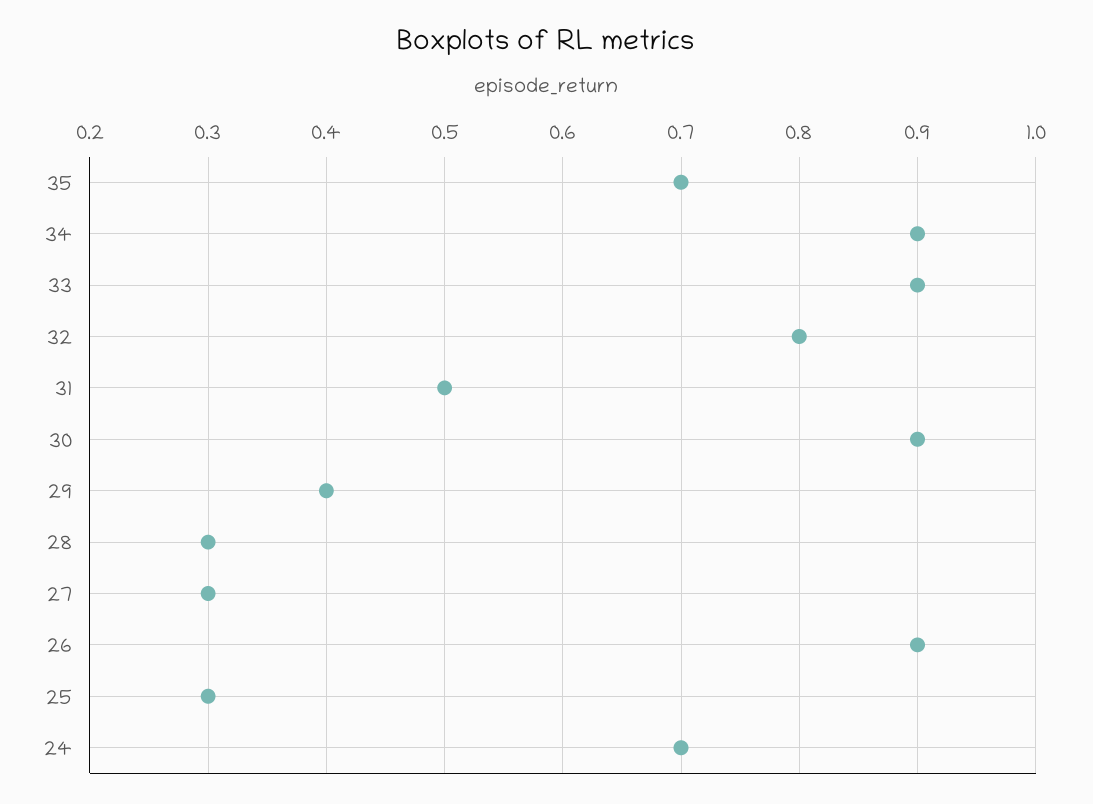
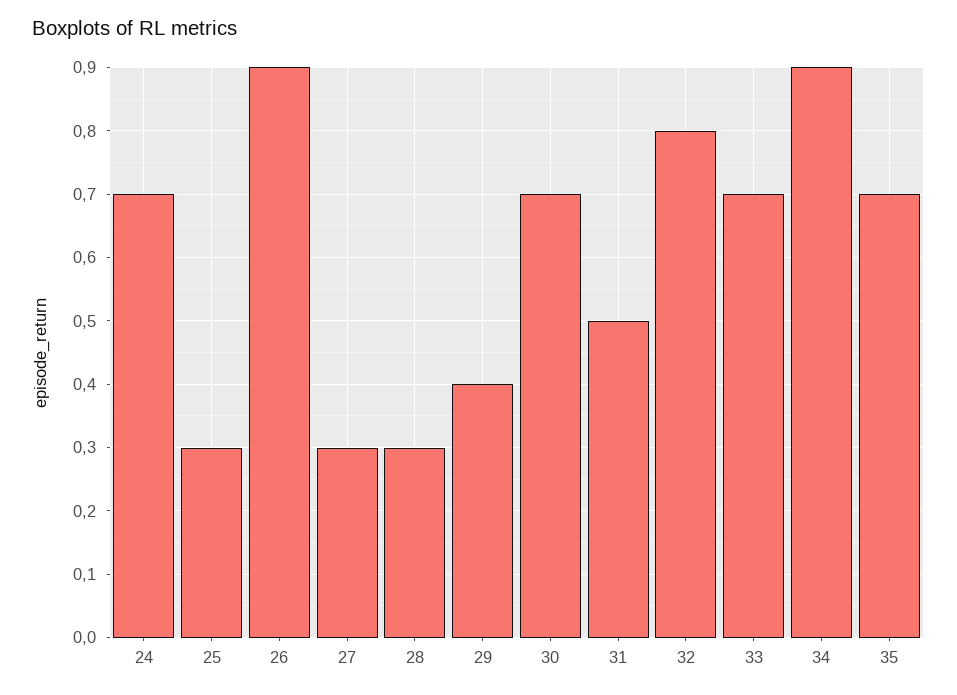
  {
    "35": 0.7,
    "34": 0.9,
-   "33": 0.9,
+   "33": 0.7,
    "32": 0.8,
    "31": 0.5,
-   "30": 0.9,
+   "30": 0.7,
    "29": 0.4,
    "28": 0.3,
    "27": 0.3,
    "26": 0.9,
    "25": 0.3,
    "24": 0.7
  }

